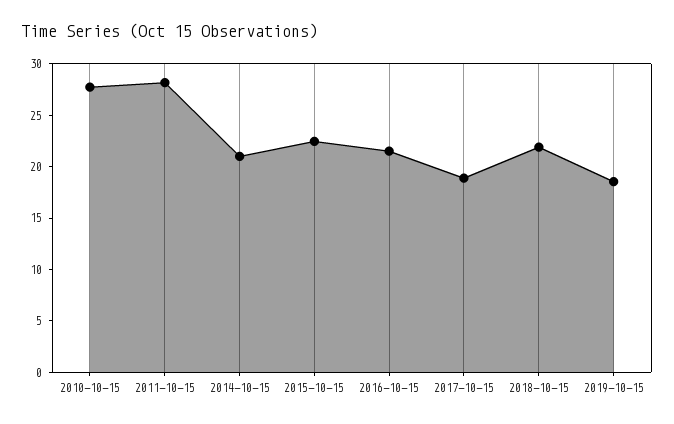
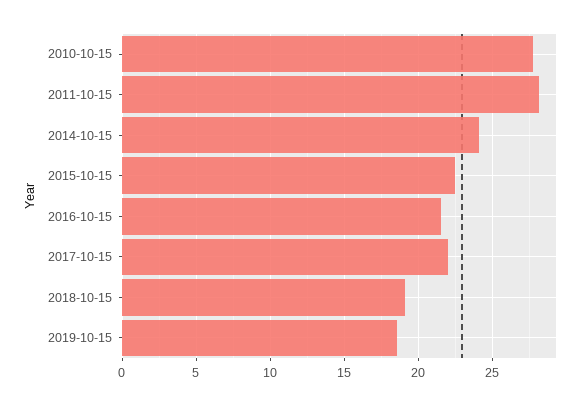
  {
    "2010-10-15": 28,
    "2011-10-15": 28,
-   "2014-10-15": 21,
+   "2014-10-15": 24,
    "2015-10-15": 22.5,
    "2016-10-15": 21.5,
-   "2017-10-15": 19,
+   "2017-10-15": 22,
-   "2018-10-15": 22,
+   "2018-10-15": 19,
    "2019-10-15": 18.5
  }

